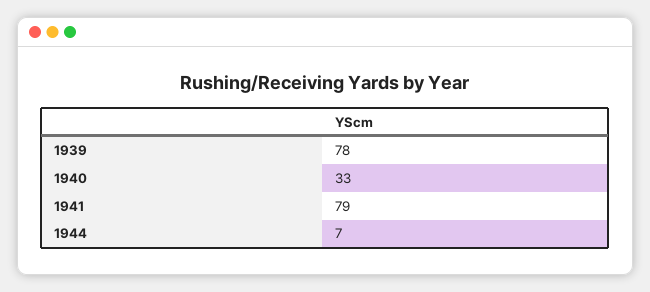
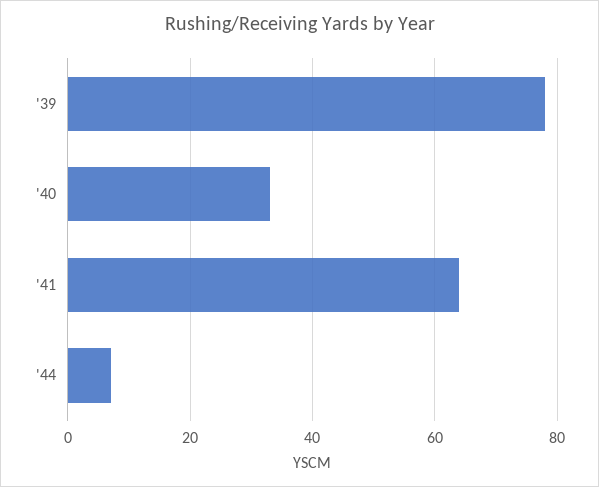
  {
    "1939": 78,
    "1940": 33,
-   "1941": 79,
+   "1941": 65,
    "1944": 7
  }

